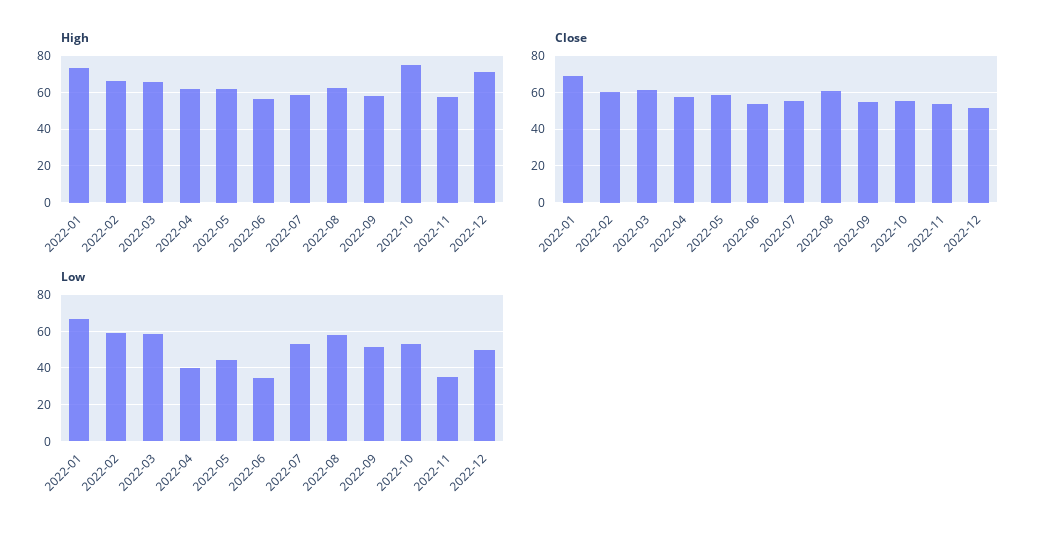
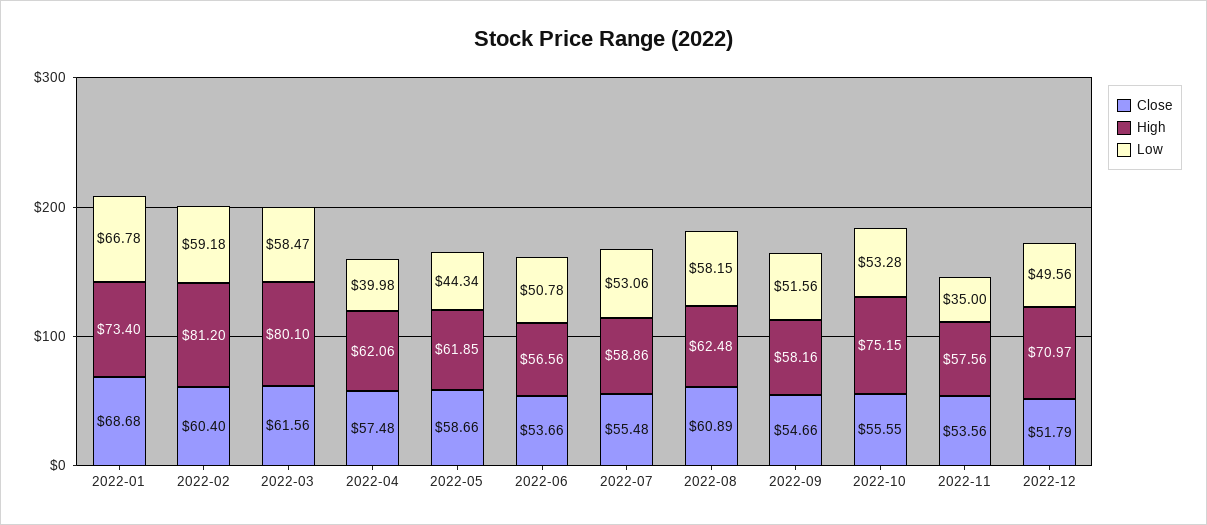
  {
    "High": {
      "2022-01": 73.4,
-     "2022-02": 65,
+     "2022-02": 81.2,
-     "2022-03": 65,
+     "2022-03": 80.1,
      "2022-04": 62.06,
      "2022-05": 61.85,
      "2022-06": 56.56,
      "2022-07": 58.86,
      "2022-08": 62.48,
      "2022-09": 58.16,
      "2022-10": 75.15,
      "2022-11": 57.56,
      "2022-12": 70.97
    },
    "Close": {
      "2022-01": 68.68,
      "2022-02": 60.4,
      "2022-03": 61.56,
      "2022-04": 57.48,
      "2022-05": 58.66,
      "2022-06": 53.66,
      "2022-07": 55.48,
      "2022-08": 60.89,
      "2022-09": 54.66,
      "2022-10": 55.55,
      "2022-11": 53.56,
      "2022-12": 51.79
    },
    "Low": {
      "2022-01": 66.78,
      "2022-02": 59.18,
      "2022-03": 58.47,
      "2022-04": 39.98,
      "2022-05": 44.34,
-     "2022-06": 35,
+     "2022-06": 50.78,
      "2022-07": 53.06,
      "2022-08": 58.15,
      "2022-09": 51.56,
      "2022-10": 53.28,
      "2022-11": 35,
      "2022-12": 49.56
    }
  }

